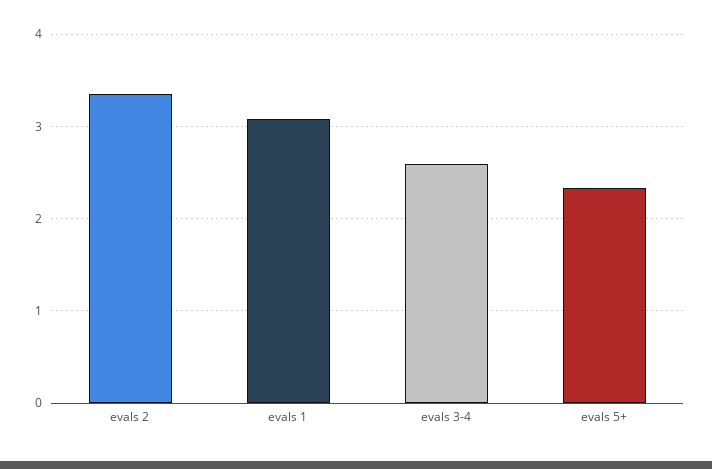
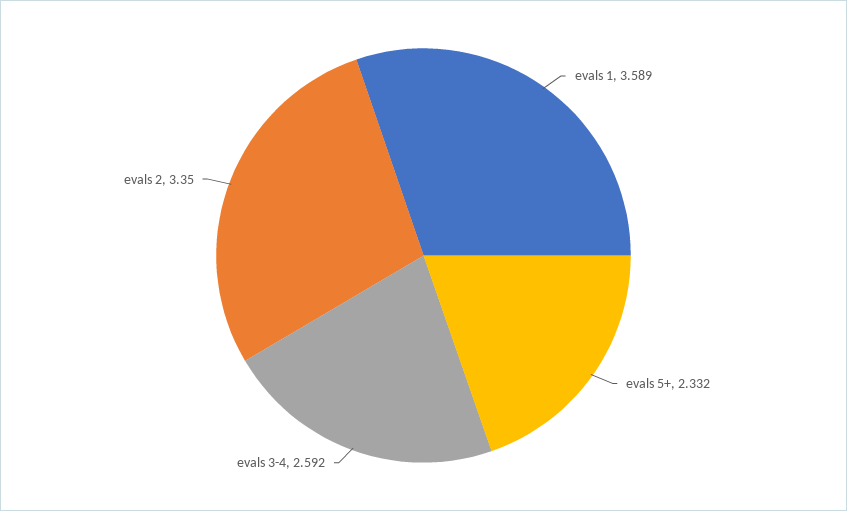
  {
    "evals 2": 3.35,
-   "evals 1": 3.1,
+   "evals 1": 3.589,
    "evals 3-4": 2.592,
    "evals 5+": 2.332
  }

